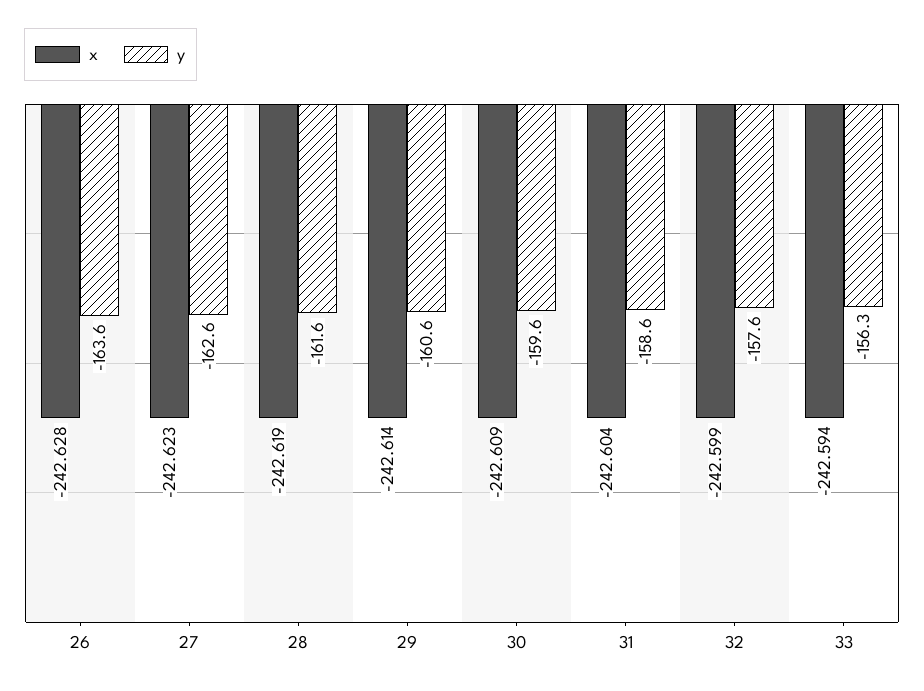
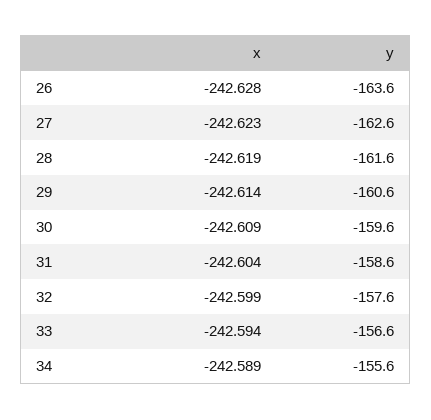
  {
    "x": {
      "26": -242.628,
      "27": -242.623,
      "28": -242.619,
      "29": -242.614,
      "30": -242.609,
      "31": -242.604,
      "32": -242.599,
-     "33": -242.594
+     "33": -242.594,
+     "34": -242.589
    },
    "y": {
      "26": -163.6,
      "27": -162.6,
      "28": -161.6,
      "29": -160.6,
      "30": -159.6,
      "31": -158.6,
      "32": -157.6,
-     "33": -156.3
+     "33": -156.6,
+     "34": -155.6
    }
  }

